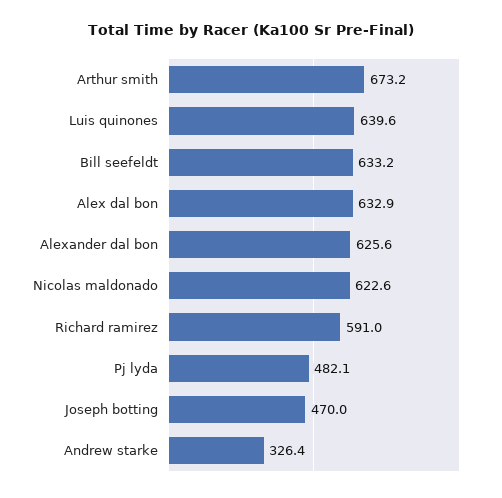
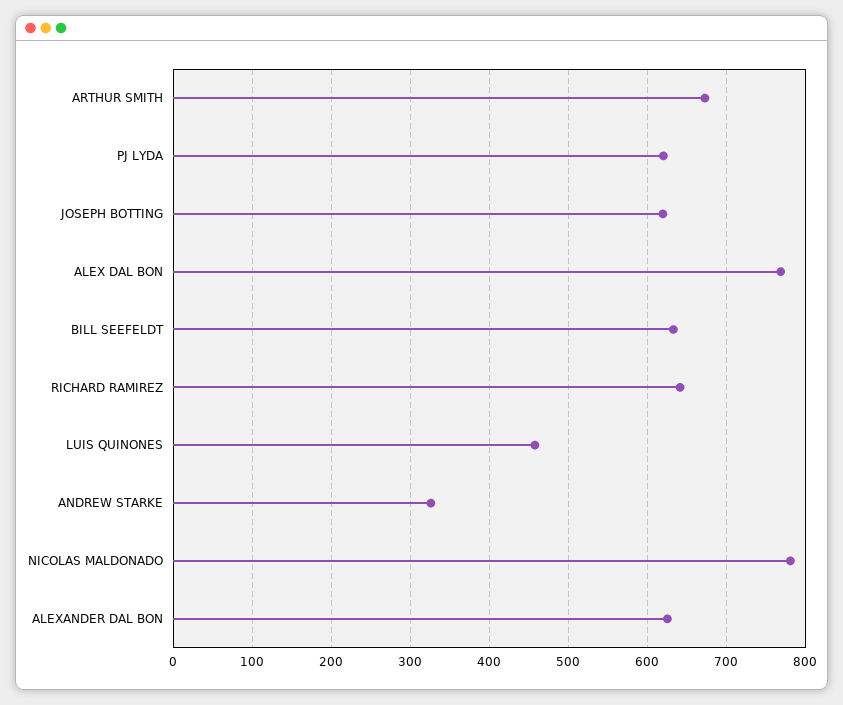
  {
    "Arthur smith": 673.2,
-   "Luis quinones": 639.6,
+   "Luis quinones": 460,
    "Bill seefeldt": 633.2,
-   "Alex dal bon": 632.9,
+   "Alex dal bon": 770,
    "Alexander dal bon": 625.6,
-   "Nicolas maldonado": 622.6,
+   "Nicolas maldonado": 780,
-   "Richard ramirez": 591,
+   "Richard ramirez": 640,
-   "Pj lyda": 482.1,
+   "Pj lyda": 620,
-   "Joseph botting": 470,
+   "Joseph botting": 620,
    "Andrew starke": 326.4
  }

